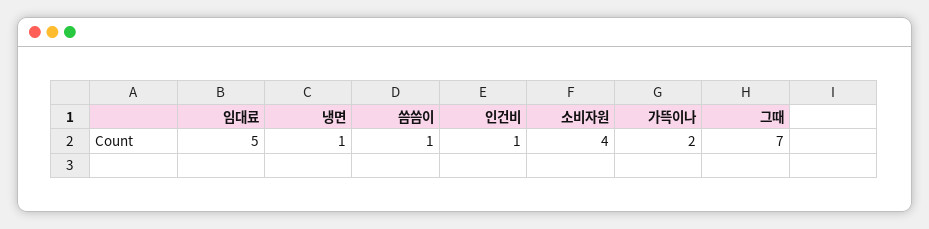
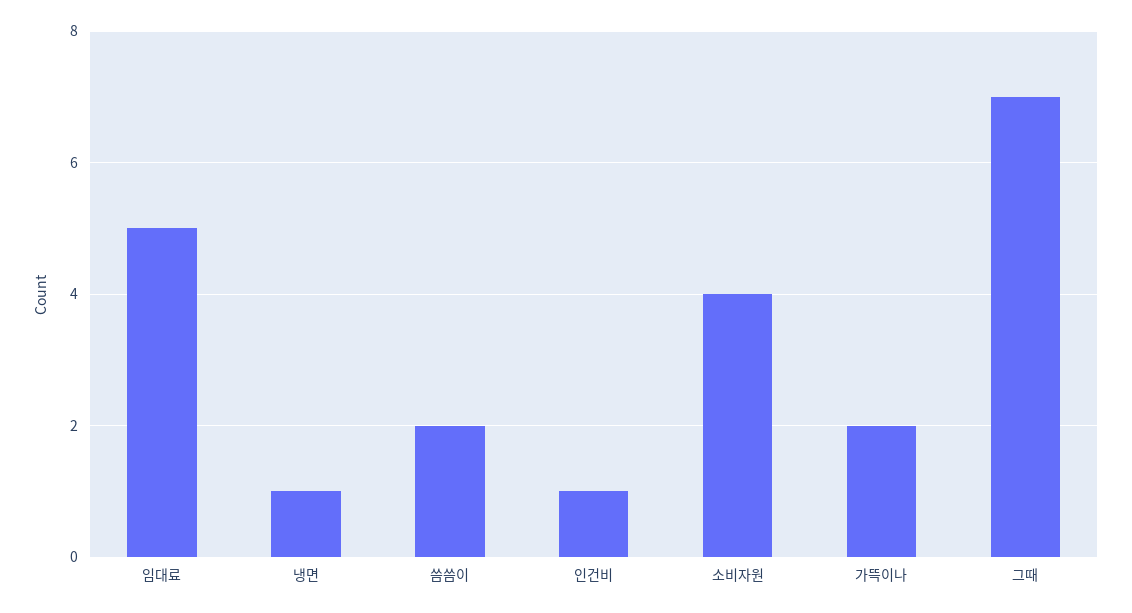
  {
    "임대료": 5,
    "냉면": 1,
-   "씀씀이": 1,
+   "씀씀이": 2,
    "인건비": 1,
    "소비자원": 4,
    "가뜩이나": 2,
    "그때": 7
  }

